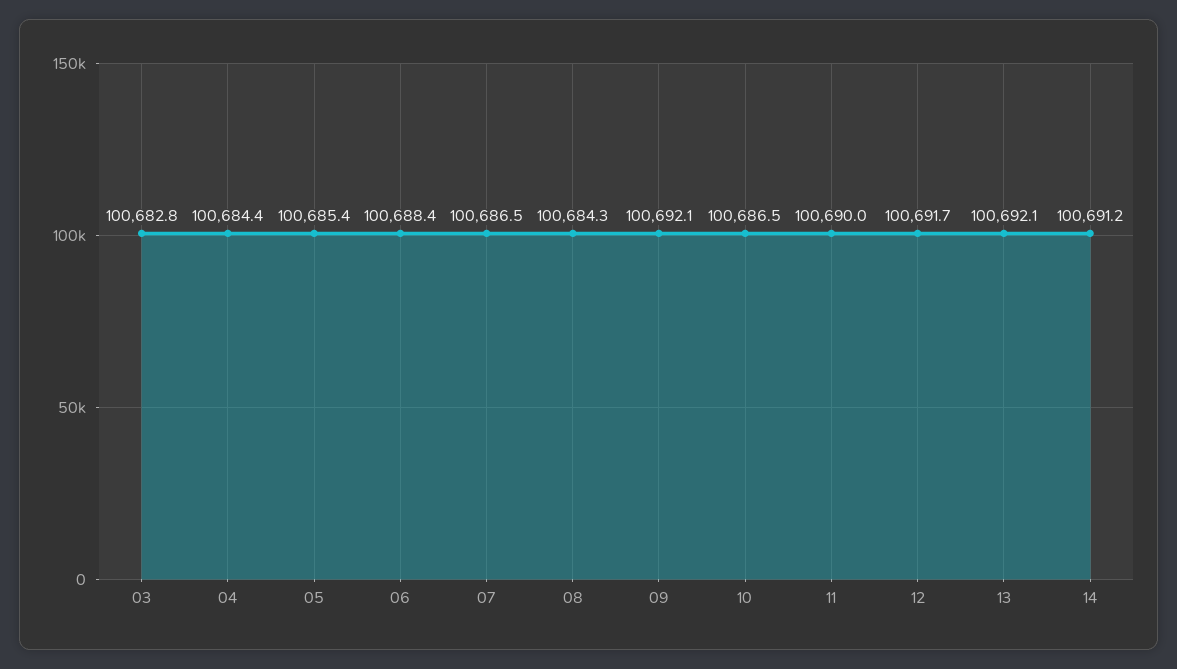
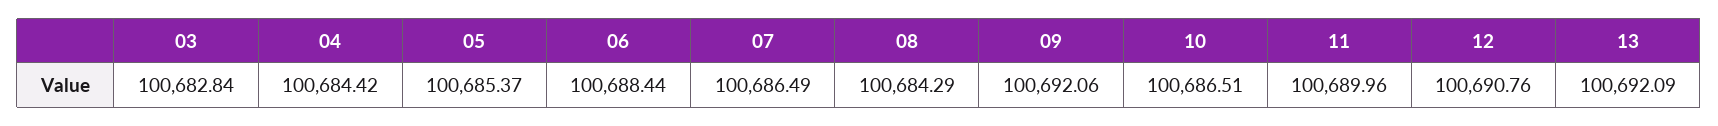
  {
    "03": 100682.84,
    "04": 100684.42,
    "05": 100685.37,
    "06": 100688.44,
    "07": 100686.49,
    "08": 100684.29,
    "09": 100692.06,
    "10": 100686.51,
    "11": 100689.96,
-   "12": 100691.7,
+   "12": 100690.76,
-   "13": 100692.09,
+   "13": 100692.09
-   "14": 100691.2
  }

